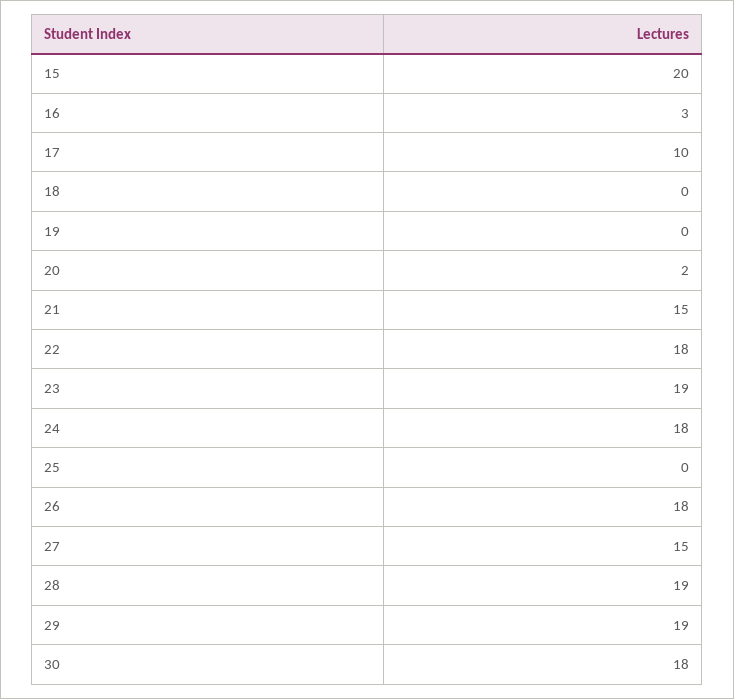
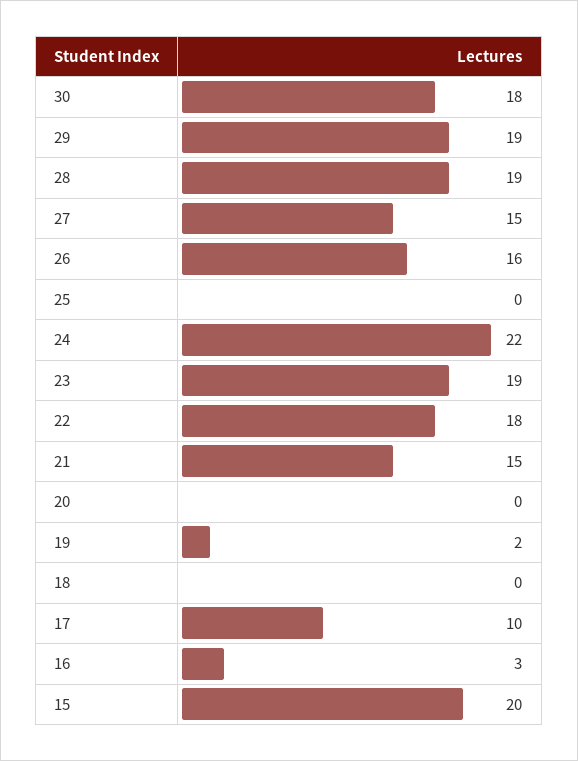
  {
    "15": 20,
    "16": 3,
    "17": 10,
    "18": 0,
-   "19": 0,
+   "19": 2,
-   "20": 2,
+   "20": 0,
    "21": 15,
    "22": 18,
    "23": 19,
-   "24": 18,
+   "24": 22,
    "25": 0,
-   "26": 18,
+   "26": 16,
    "27": 15,
    "28": 19,
    "29": 19,
    "30": 18
  }

